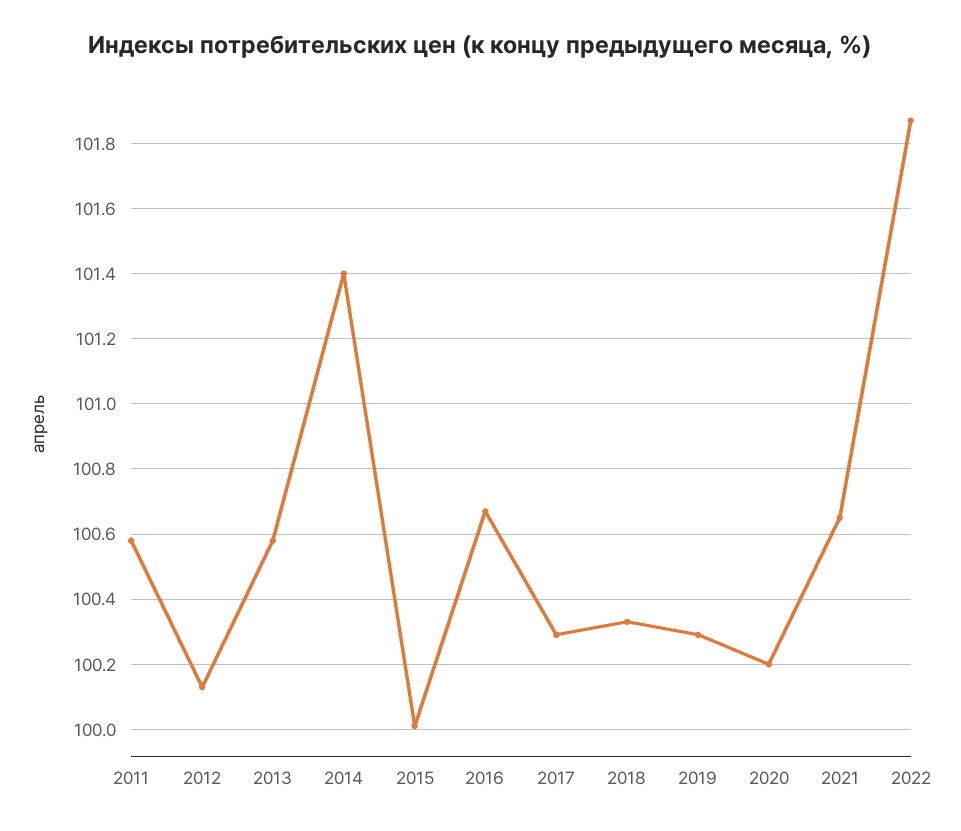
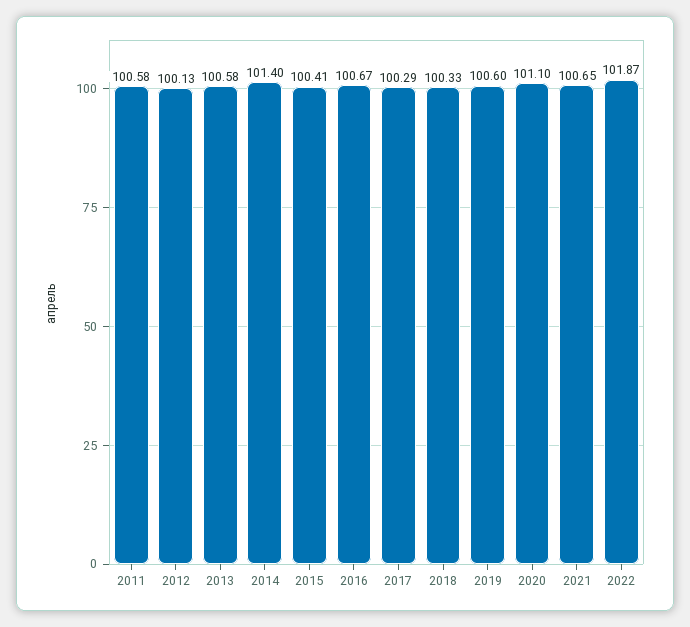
  {
    "2011": 100.58,
    "2012": 100.13,
    "2013": 100.58,
    "2014": 101.4,
-   "2015": 100,
+   "2015": 100.41,
    "2016": 100.67,
    "2017": 100.29,
    "2018": 100.33,
-   "2019": 100.3,
+   "2019": 100.6,
-   "2020": 100.2,
+   "2020": 101.1,
    "2021": 100.65,
    "2022": 101.87
  }

